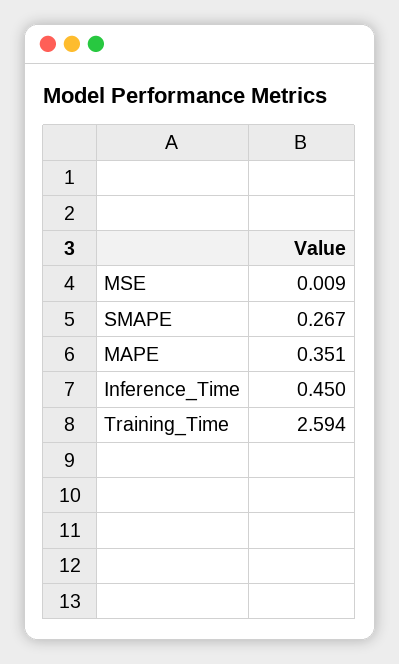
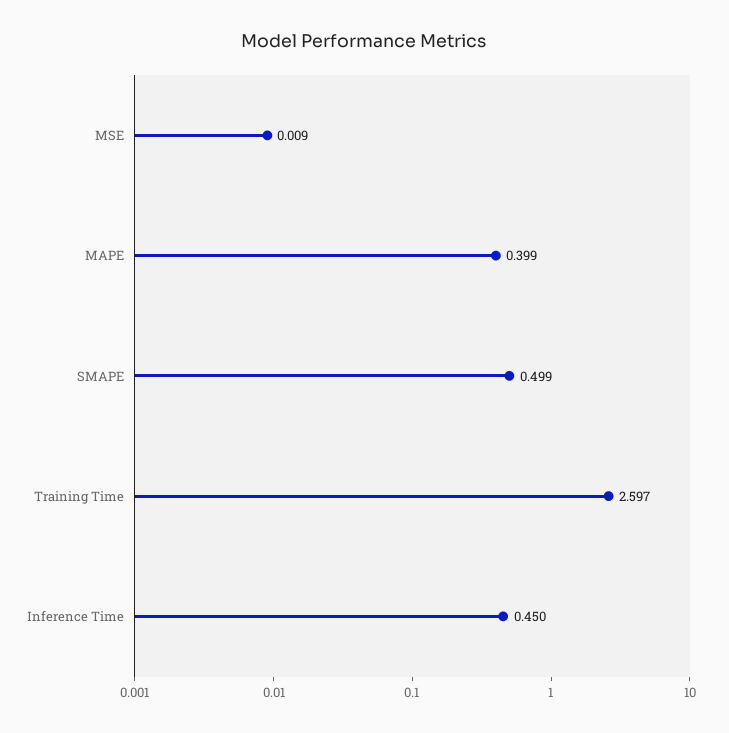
  {
    "MSE": 0.009,
-   "SMAPE": 0.267,
+   "SMAPE": 0.499,
-   "MAPE": 0.351,
+   "MAPE": 0.399,
    "Inference_Time": 0.45,
-   "Training_Time": 2.594
+   "Training_Time": 2.597
  }

